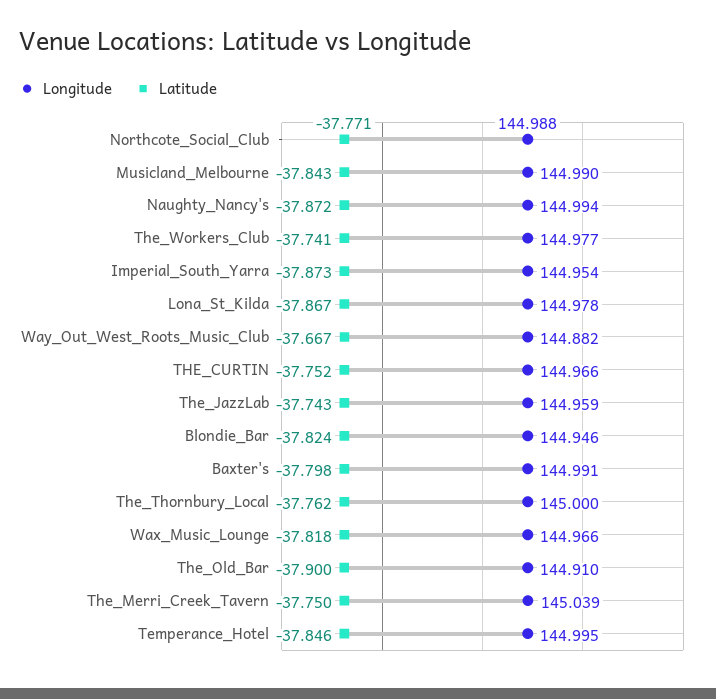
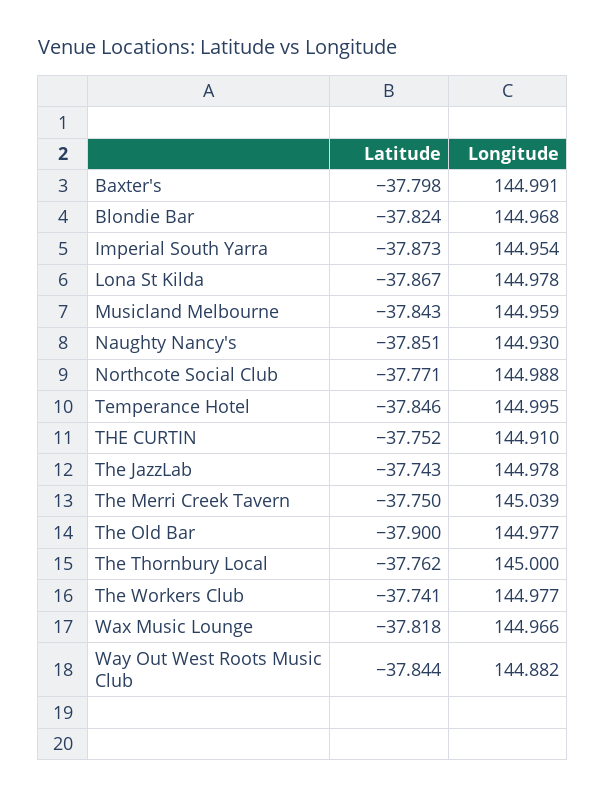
  {
    "Longitude": {
      "Northcote_Social_Club": 144.988,
-     "Musicland_Melbourne": 144.99,
+     "Musicland_Melbourne": 144.959,
-     "Naughty_Nancy's": 144.994,
+     "Naughty_Nancy's": 144.93,
      "The_Workers_Club": 144.977,
      "Imperial_South_Yarra": 144.954,
      "Lona_St_Kilda": 144.978,
      "Way_Out_West_Roots_Music_Club": 144.882,
-     "THE_CURTIN": 144.966,
+     "THE_CURTIN": 144.91,
-     "The_JazzLab": 144.959,
+     "The_JazzLab": 144.978,
-     "Blondie_Bar": 144.946,
+     "Blondie_Bar": 144.968,
      "Baxter's": 144.991,
      "The_Thornbury_Local": 145,
      "Wax_Music_Lounge": 144.966,
-     "The_Old_Bar": 144.91,
+     "The_Old_Bar": 144.977,
      "The_Merri_Creek_Tavern": 145.039,
      "Temperance_Hotel": 144.995
    },
    "Latitude": {
      "Northcote_Social_Club": -37.771,
      "Musicland_Melbourne": -37.843,
-     "Naughty_Nancy's": -37.872,
+     "Naughty_Nancy's": -37.851,
      "The_Workers_Club": -37.741,
      "Imperial_South_Yarra": -37.873,
      "Lona_St_Kilda": -37.867,
-     "Way_Out_West_Roots_Music_Club": -37.667,
+     "Way_Out_West_Roots_Music_Club": -37.844,
      "THE_CURTIN": -37.752,
      "The_JazzLab": -37.743,
      "Blondie_Bar": -37.824,
      "Baxter's": -37.798,
      "The_Thornbury_Local": -37.762,
      "Wax_Music_Lounge": -37.818,
      "The_Old_Bar": -37.9,
      "The_Merri_Creek_Tavern": -37.75,
      "Temperance_Hotel": -37.846
    }
  }

